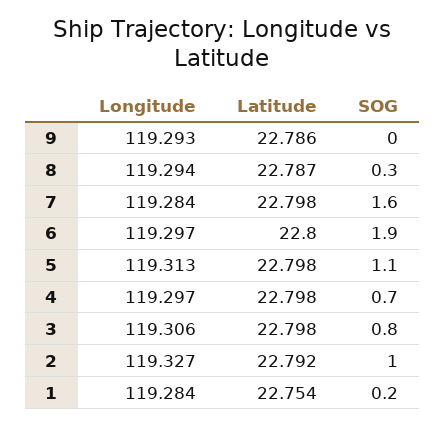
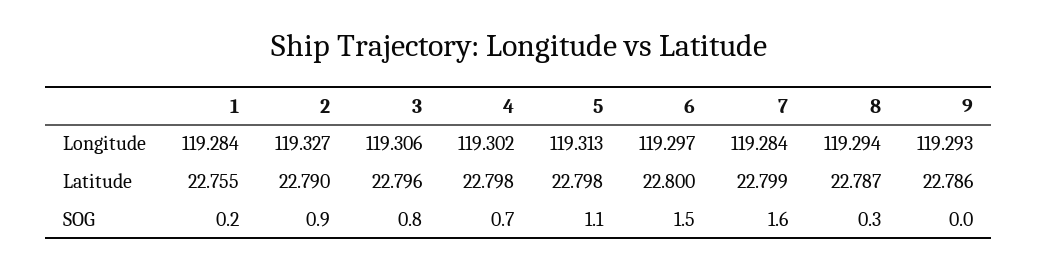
  {
    "Longitude": {
      "9": 119.293,
      "8": 119.294,
      "7": 119.284,
      "6": 119.297,
      "5": 119.313,
-     "4": 119.297,
+     "4": 119.302,
      "3": 119.306,
      "2": 119.327,
      "1": 119.284
    },
    "Latitude": {
      "9": 22.786,
      "8": 22.787,
-     "7": 22.798,
+     "7": 22.799,
      "6": 22.8,
      "5": 22.798,
      "4": 22.798,
-     "3": 22.798,
+     "3": 22.796,
-     "2": 22.792,
+     "2": 22.79,
-     "1": 22.754
+     "1": 22.755
    },
    "SOG": {
      "9": 0,
      "8": 0.3,
      "7": 1.6,
-     "6": 1.9,
+     "6": 1.5,
      "5": 1.1,
      "4": 0.7,
      "3": 0.8,
-     "2": 1,
+     "2": 0.9,
      "1": 0.2
    }
  }

